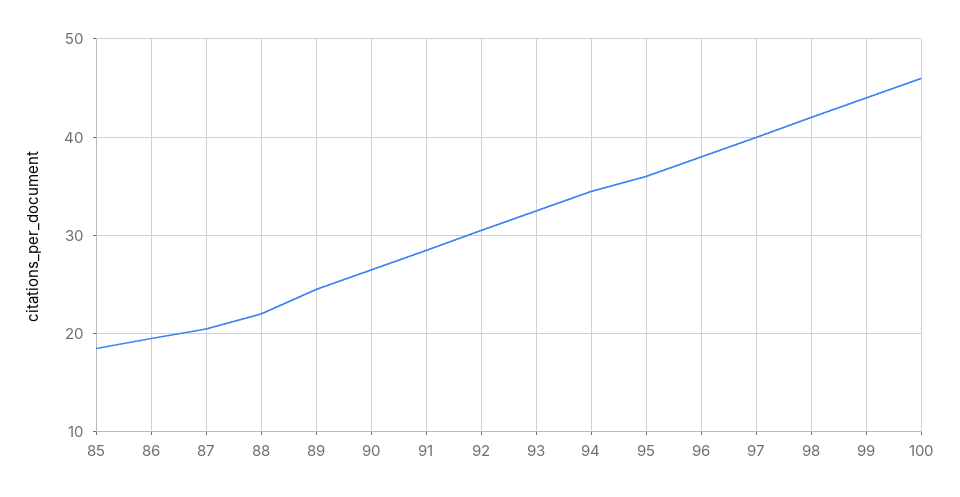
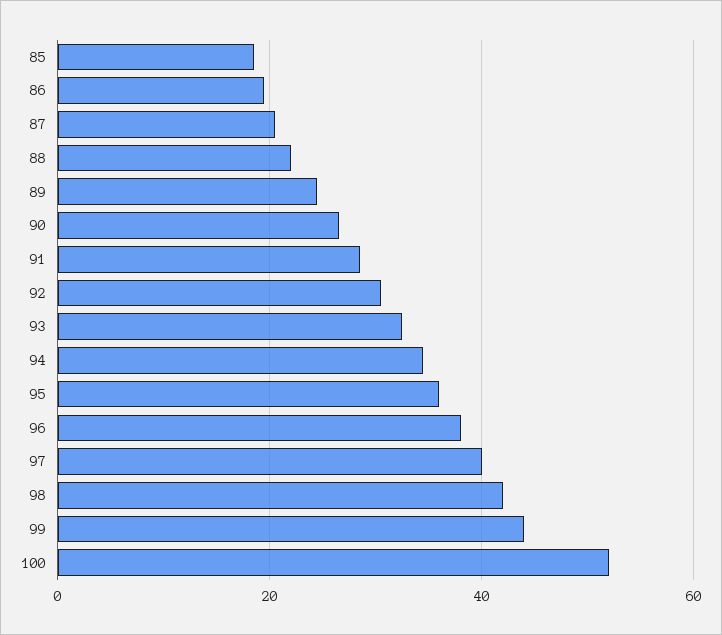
  {
    "85": 19,
    "86": 20,
    "87": 21,
    "88": 22,
    "89": 25,
    "90": 27,
    "91": 29,
    "92": 31,
    "93": 33,
    "94": 35,
    "95": 36,
    "96": 38,
    "97": 40,
    "98": 42,
    "99": 44,
-   "100": 46
+   "100": 52
  }

